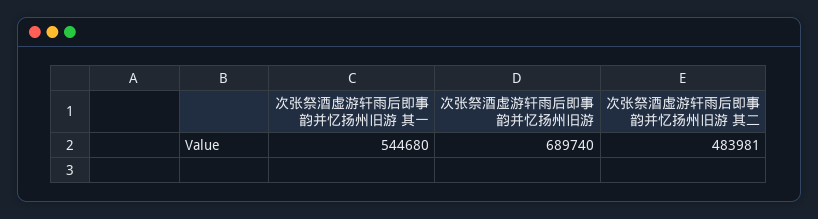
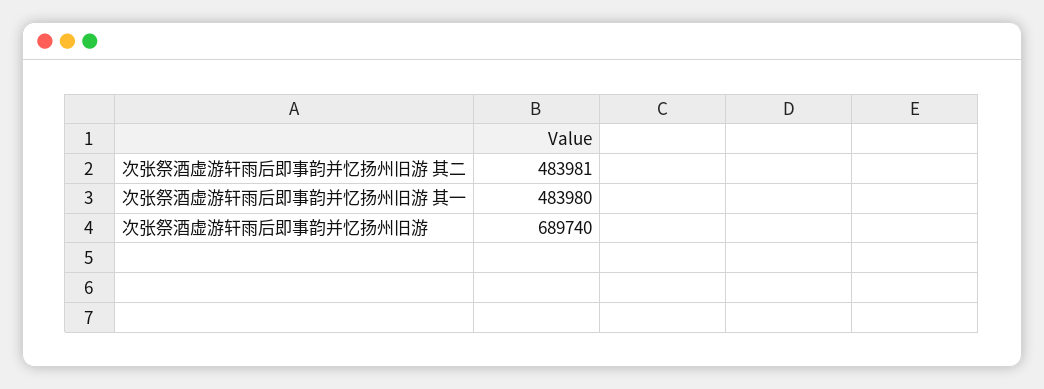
  {
-   "次张祭酒虚游轩雨后即事韵并忆扬州旧游 其一": 544680,
+   "次张祭酒虚游轩雨后即事韵并忆扬州旧游 其一": 483980,
    "次张祭酒虚游轩雨后即事韵并忆扬州旧游": 689740,
    "次张祭酒虚游轩雨后即事韵并忆扬州旧游 其二": 483981
  }

